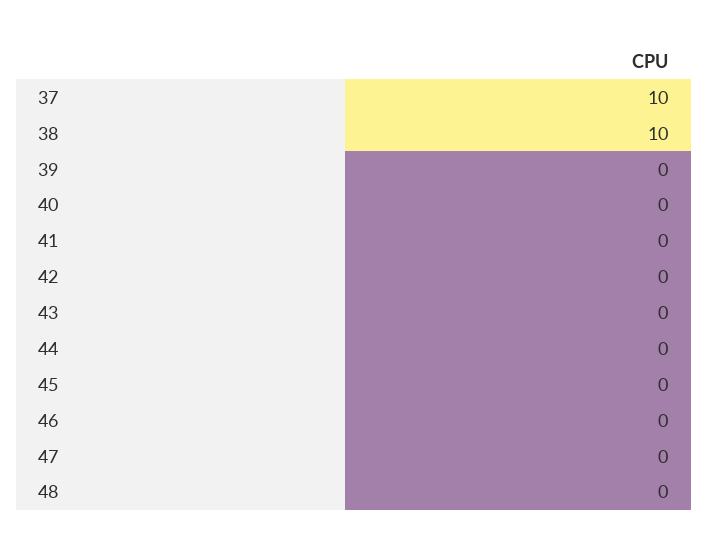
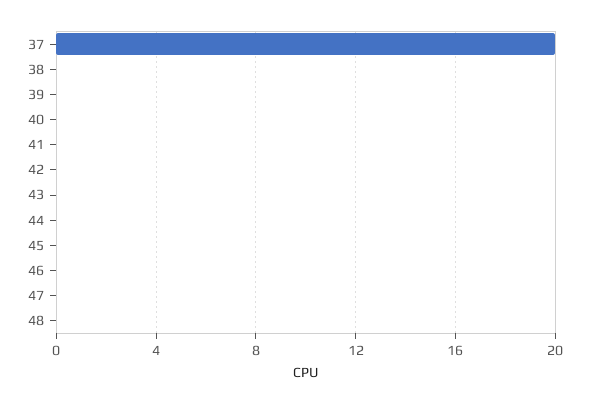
  {
-   "37": 10,
+   "37": 20,
-   "38": 10,
+   "38": 0,
    "39": 0,
    "40": 0,
    "41": 0,
    "42": 0,
    "43": 0,
    "44": 0,
    "45": 0,
    "46": 0,
    "47": 0,
    "48": 0
  }

